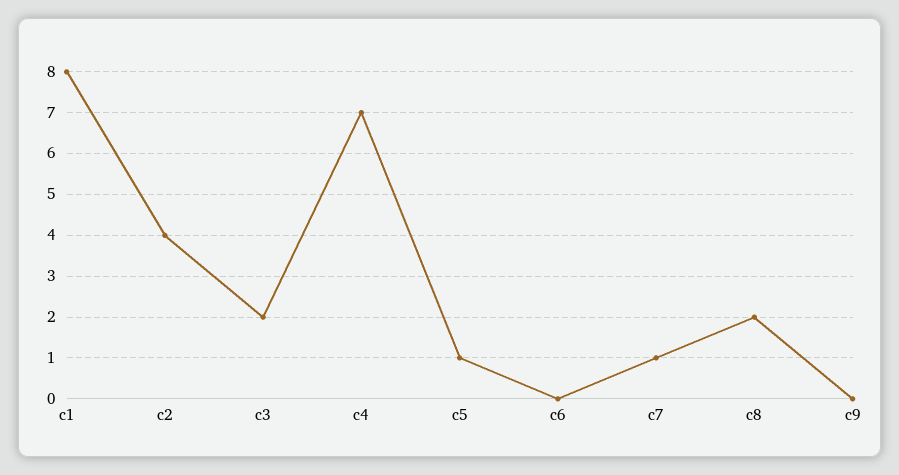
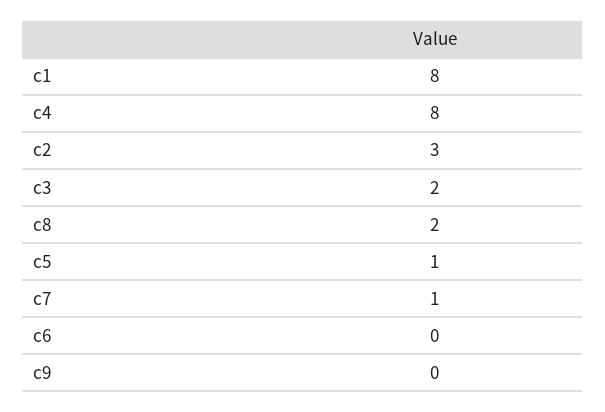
  {
    "c1": 8,
-   "c2": 4,
+   "c2": 3,
    "c3": 2,
-   "c4": 7,
+   "c4": 8,
    "c5": 1,
    "c6": 0,
    "c7": 1,
    "c8": 2,
    "c9": 0
  }

